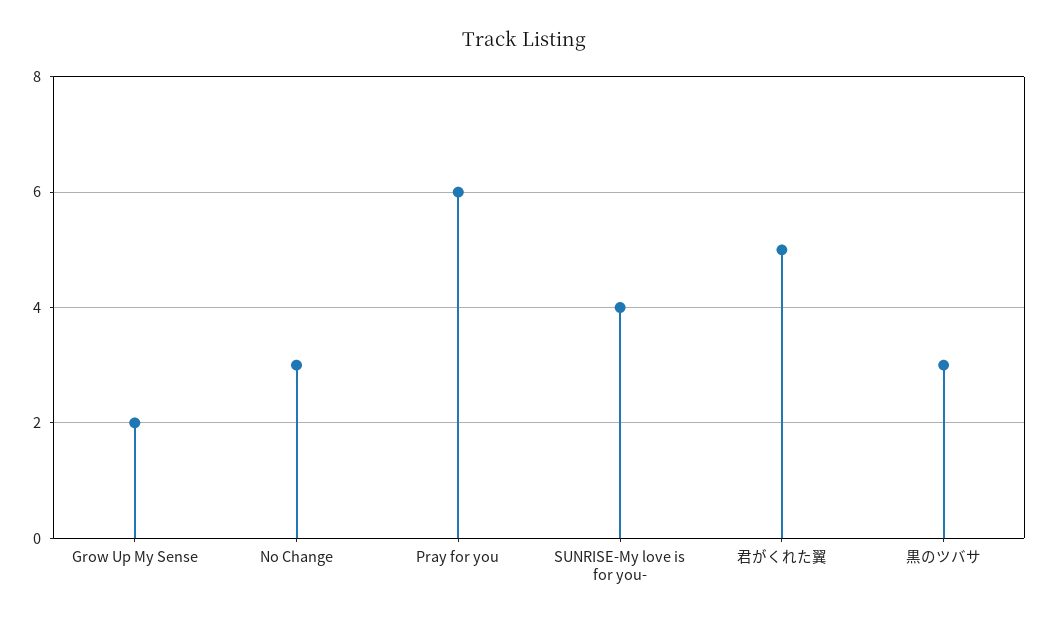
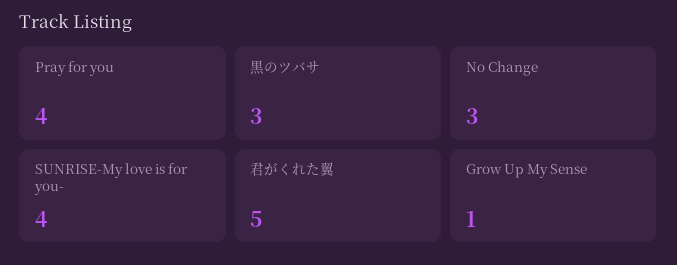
  {
-   "Grow Up My Sense": 2,
+   "Grow Up My Sense": 1,
    "No Change": 3,
-   "Pray for you": 6,
+   "Pray for you": 4,
    "SUNRISE-My love is for you-": 4,
    "君がくれた翼": 5,
    "黒のツバサ": 3
  }

